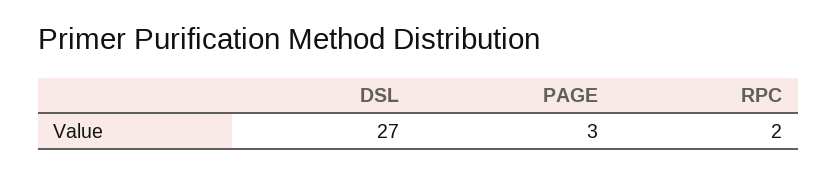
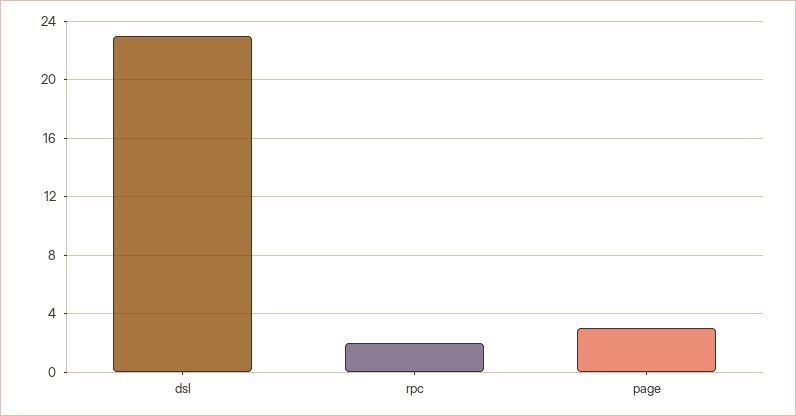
  {
-   "DSL": 27,
+   "DSL": 23,
    "PAGE": 3,
    "RPC": 2
  }

